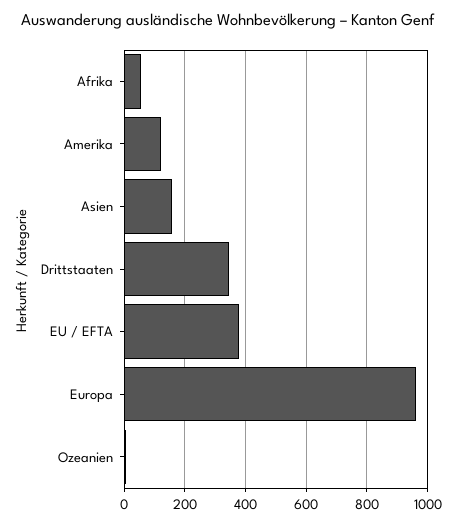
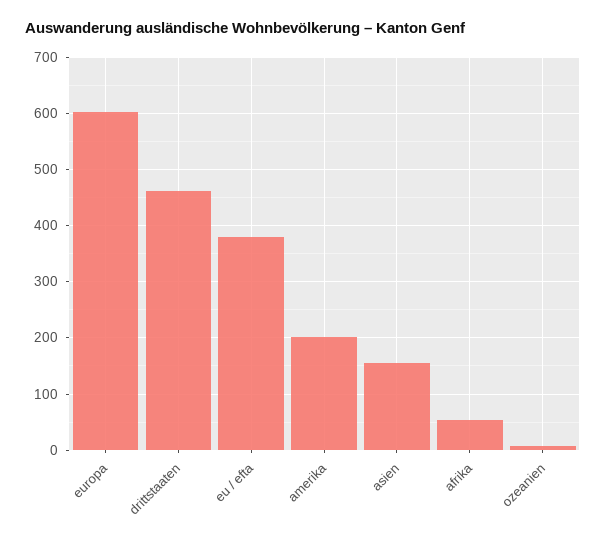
  {
    "Afrika": 60,
-   "Amerika": 120,
+   "Amerika": 200,
    "Asien": 160,
-   "Drittstaaten": 340,
+   "Drittstaaten": 460,
    "EU / EFTA": 380,
-   "Europa": 960,
+   "Europa": 600,
    "Ozeanien": 0
  }

